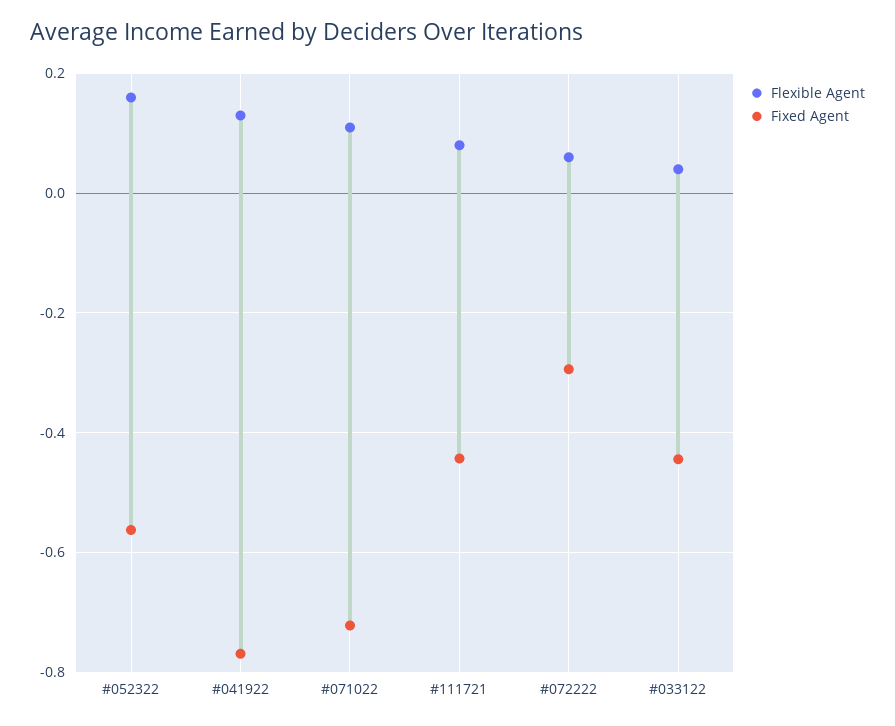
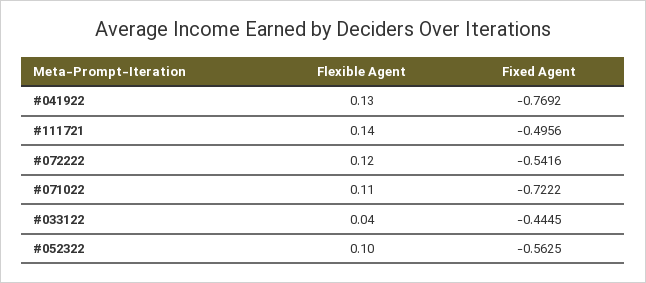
  {
    "Flexible Agent": {
-     "#052322": 0.16,
+     "#052322": 0.1,
      "#041922": 0.13,
      "#071022": 0.11,
-     "#111721": 0.08,
+     "#111721": 0.14,
-     "#072222": 0.06,
+     "#072222": 0.12,
      "#033122": 0.04
    },
    "Fixed Agent": {
      "#052322": -0.5625,
      "#041922": -0.7692,
      "#071022": -0.7222,
-     "#111721": -0.44,
+     "#111721": -0.4956,
-     "#072222": -0.3,
+     "#072222": -0.5416,
      "#033122": -0.4445
    }
  }

